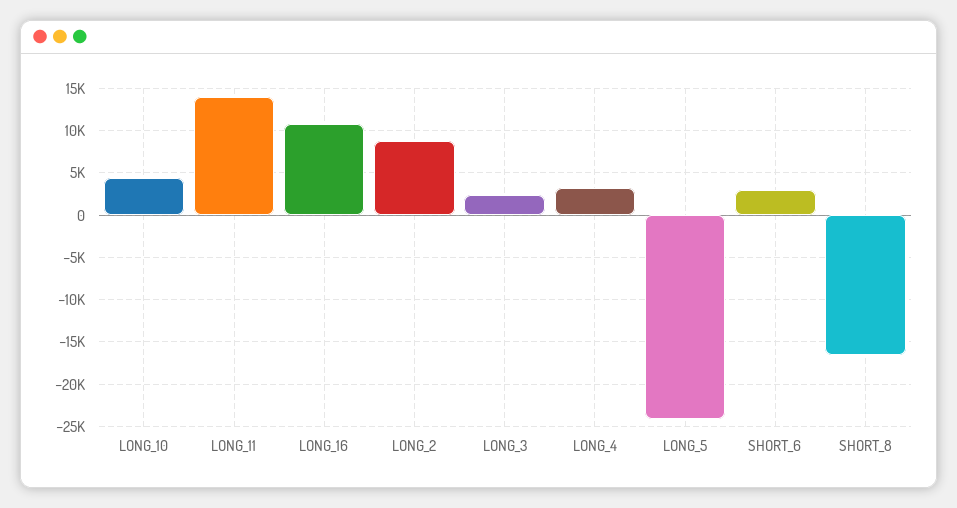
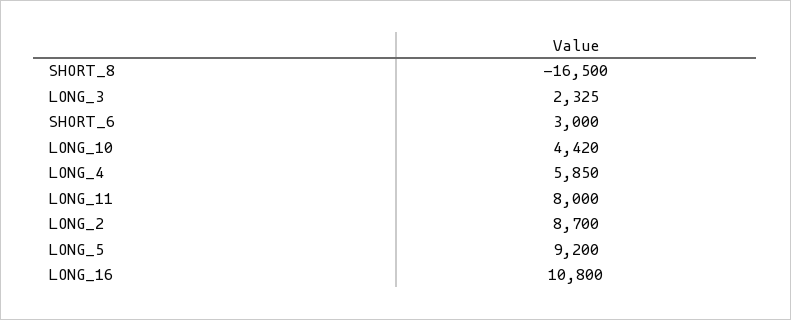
  {
    "LONG_10": 4420,
-   "LONG_11": 14000,
+   "LONG_11": 8000,
    "LONG_16": 10800,
    "LONG_2": 8700,
    "LONG_3": 2325,
-   "LONG_4": 3000,
+   "LONG_4": 5850,
-   "LONG_5": -24000,
+   "LONG_5": 9200,
    "SHORT_6": 3000,
    "SHORT_8": -16500
  }

